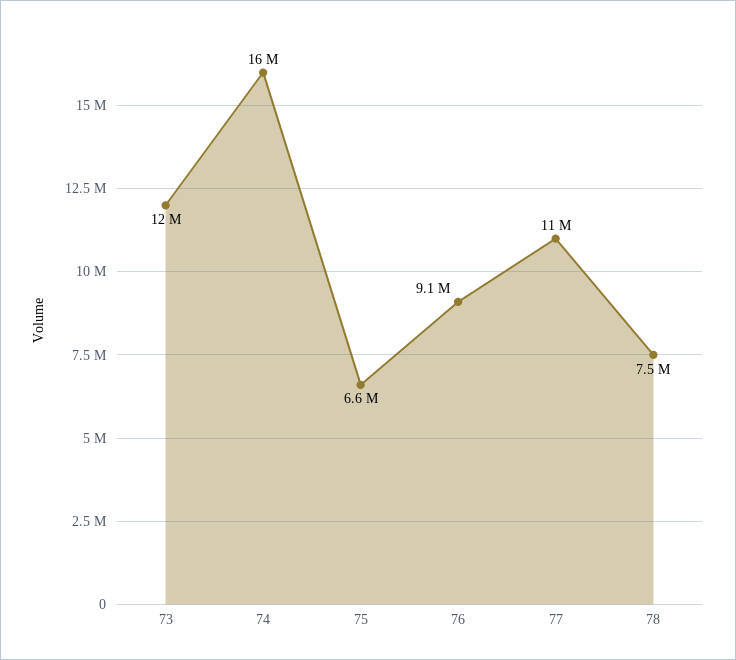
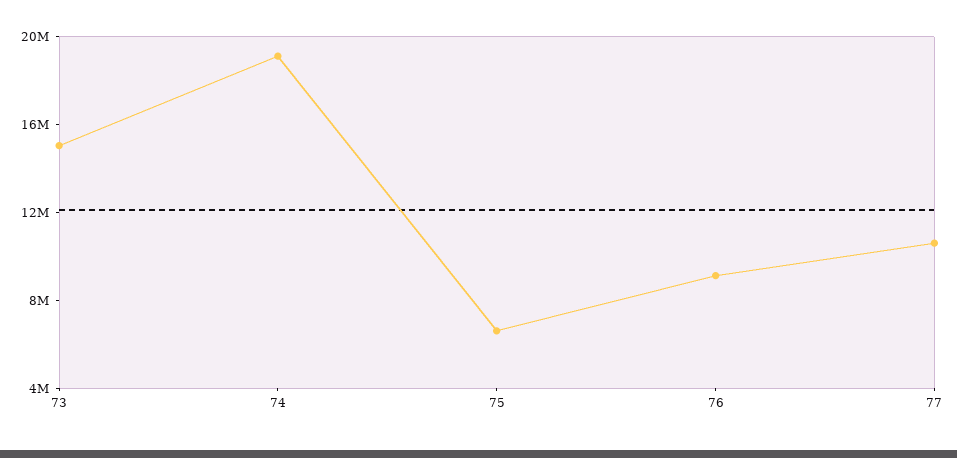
  {
-   "73": 12000000,
+   "73": 15000000,
-   "74": 16000000,
+   "74": 19000000,
    "75": 6600000,
    "76": 9100000,
-   "77": 11000000,
+   "77": 11000000
-   "78": 7500000
  }

